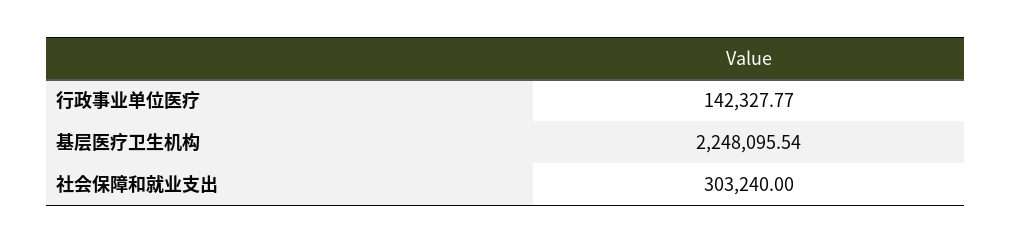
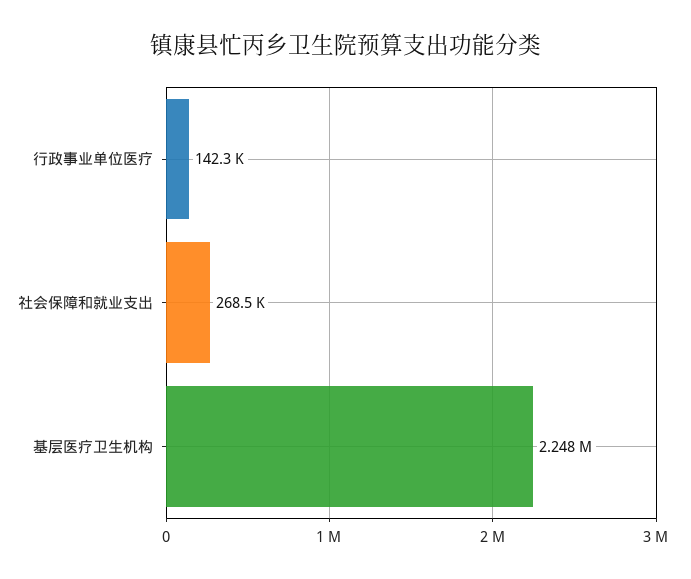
  {
    "行政事业单位医疗": 142327.77,
    "基层医疗卫生机构": 2248095.54,
-   "社会保障和就业支出": 303240
+   "社会保障和就业支出": 268500
  }

